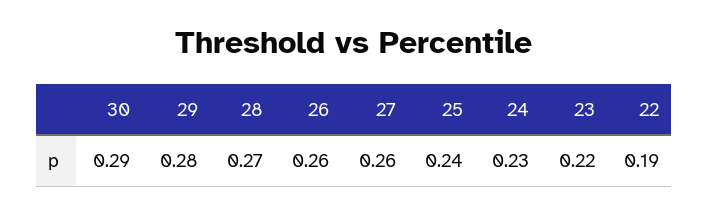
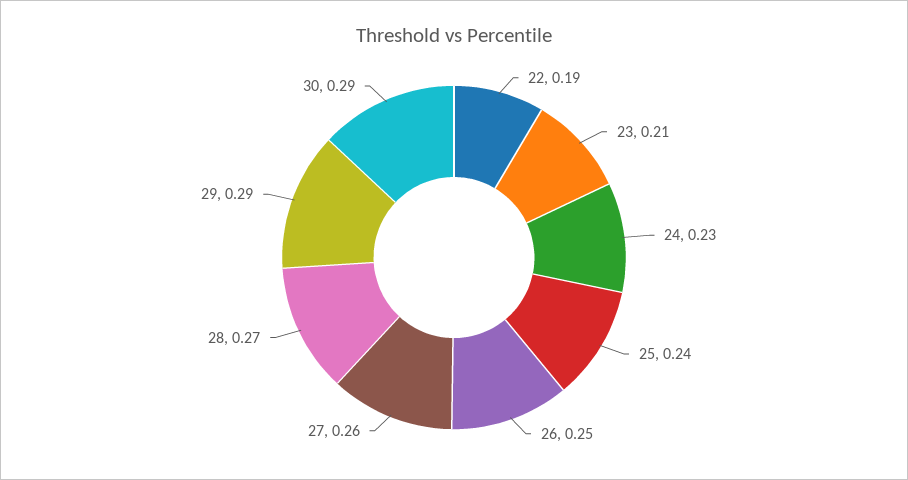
  {
    "30": 0.29,
-   "29": 0.28,
+   "29": 0.29,
    "28": 0.27,
-   "26": 0.26,
+   "26": 0.25,
    "27": 0.26,
    "25": 0.24,
    "24": 0.23,
-   "23": 0.22,
+   "23": 0.21,
    "22": 0.19
  }

